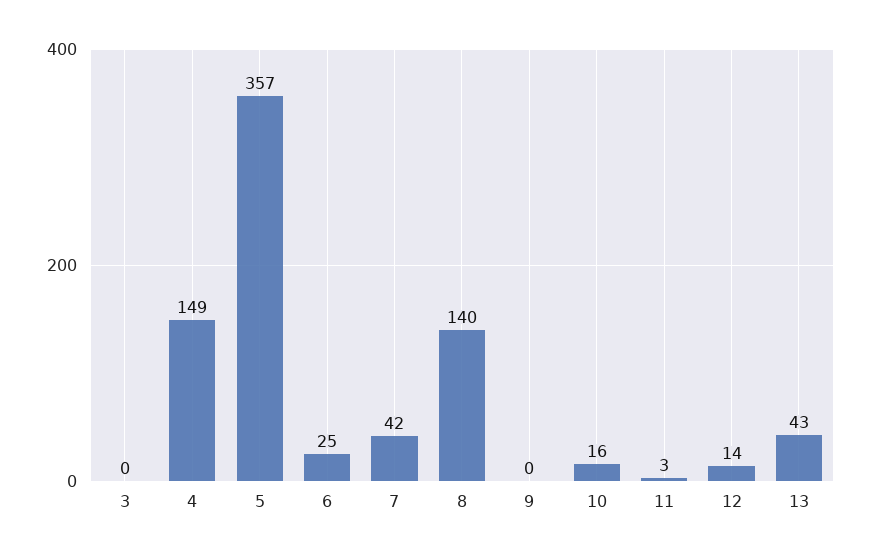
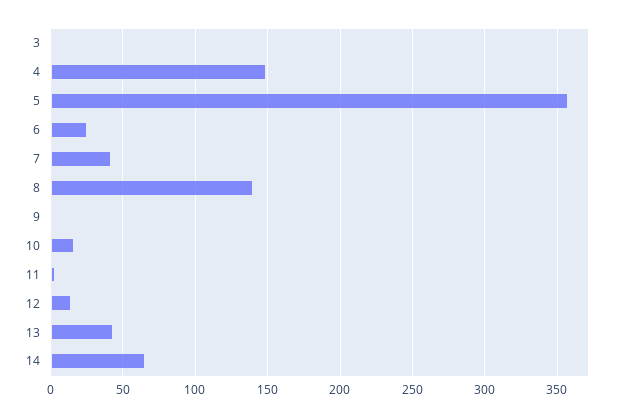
  {
    "3": 0,
    "4": 149,
    "5": 357,
    "6": 25,
    "7": 42,
    "8": 140,
    "9": 0,
    "10": 16,
    "11": 3,
    "12": 14,
-   "13": 43
+   "13": 43,
+   "14": 65
  }

